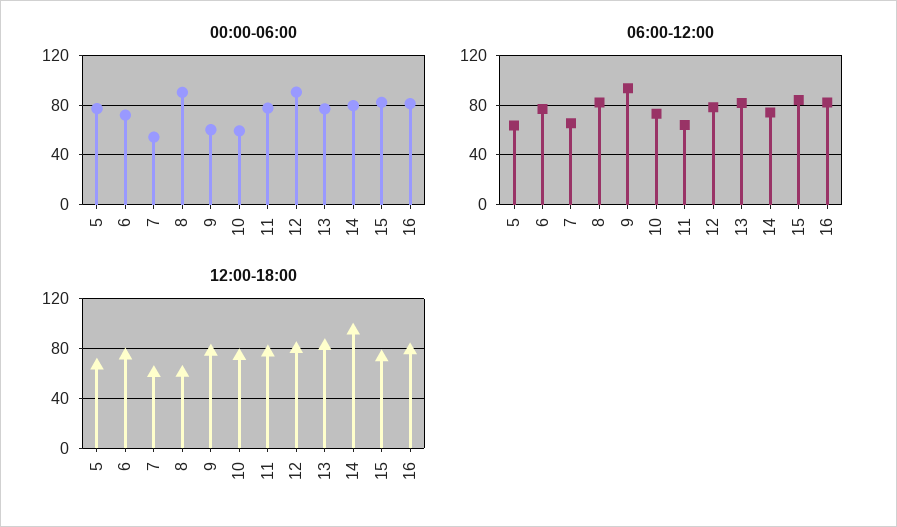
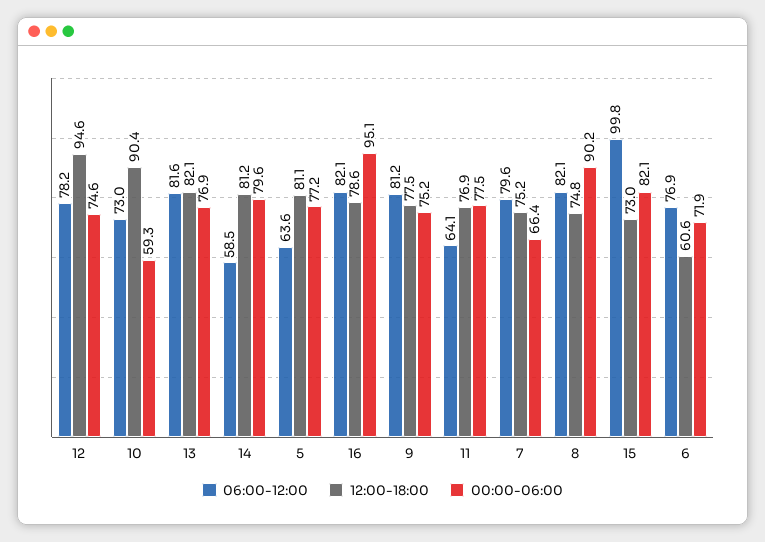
  {
    "00:00-06:00": {
      "5": 77.2,
      "6": 71.9,
-     "7": 55,
+     "7": 66.4,
      "8": 90.2,
-     "9": 60,
+     "9": 75.2,
      "10": 59.3,
      "11": 77.5,
-     "12": 90,
+     "12": 74.6,
      "13": 76.9,
      "14": 79.6,
      "15": 82.1,
-     "16": 80
+     "16": 95.1
    },
    "06:00-12:00": {
      "5": 63.6,
      "6": 76.9,
-     "7": 65,
+     "7": 79.6,
      "8": 82.1,
-     "9": 95,
+     "9": 81.2,
      "10": 73,
      "11": 64.1,
      "12": 78.2,
      "13": 81.6,
-     "14": 75,
+     "14": 58.5,
-     "15": 85,
+     "15": 99.8,
      "16": 82.1
    },
    "12:00-18:00": {
-     "5": 65,
+     "5": 81.1,
-     "6": 75,
+     "6": 60.6,
-     "7": 60,
+     "7": 75.2,
-     "8": 60,
+     "8": 74.8,
      "9": 77.5,
-     "10": 75,
+     "10": 90.4,
      "11": 76.9,
-     "12": 80,
+     "12": 94.6,
      "13": 82.1,
-     "14": 95,
+     "14": 81.2,
      "15": 73,
      "16": 78.6
    }
  }

